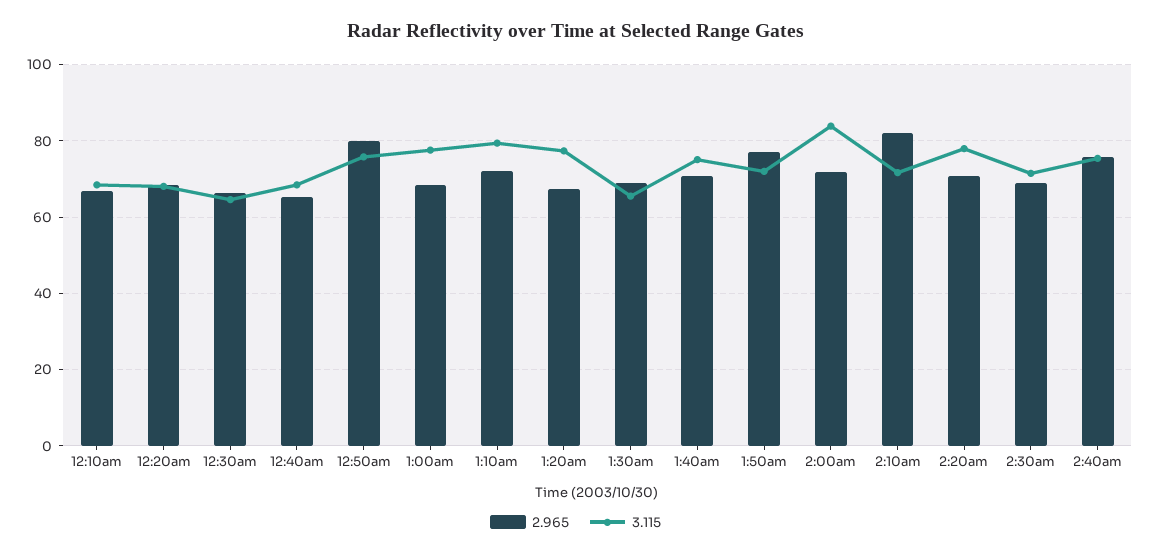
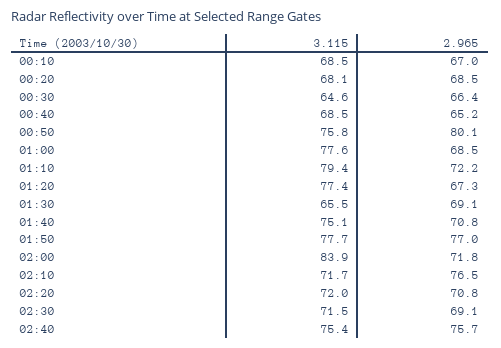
  {
    "2.965": {
      "12:10am": 67,
      "12:20am": 68.5,
      "12:30am": 66.4,
      "12:40am": 65.2,
      "12:50am": 80.1,
      "1:00am": 68.5,
      "1:10am": 72.2,
      "1:20am": 67.3,
      "1:30am": 69.1,
      "1:40am": 70.8,
      "1:50am": 77,
      "2:00am": 71.8,
-     "2:10am": 82,
+     "2:10am": 76.5,
      "2:20am": 70.8,
      "2:30am": 69.1,
      "2:40am": 75.7
    },
    "3.115": {
      "12:10am": 68.5,
      "12:20am": 68.1,
      "12:30am": 64.6,
      "12:40am": 68.5,
      "12:50am": 75.8,
      "1:00am": 77.6,
      "1:10am": 79.4,
      "1:20am": 77.4,
      "1:30am": 65.5,
      "1:40am": 75.1,
-     "1:50am": 72,
+     "1:50am": 77.7,
      "2:00am": 83.9,
      "2:10am": 71.7,
-     "2:20am": 78,
+     "2:20am": 72,
      "2:30am": 71.5,
      "2:40am": 75.4
    }
  }

